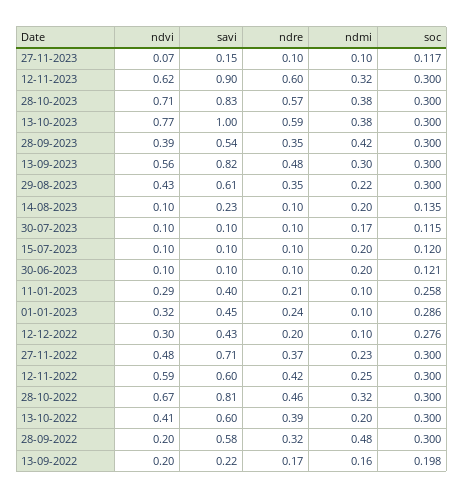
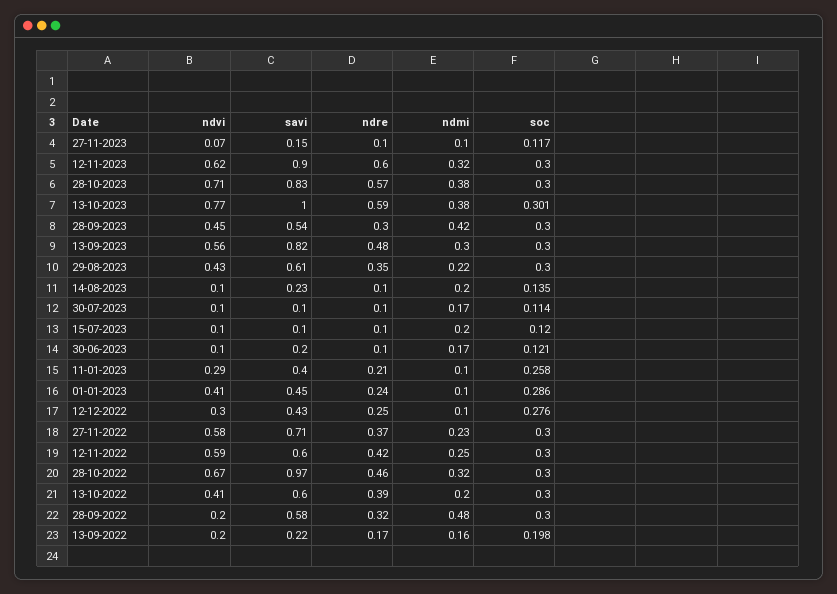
  {
    "ndvi": {
      "27-11-2023": 0.07,
      "12-11-2023": 0.62,
      "28-10-2023": 0.71,
      "13-10-2023": 0.77,
-     "28-09-2023": 0.39,
+     "28-09-2023": 0.45,
      "13-09-2023": 0.56,
      "29-08-2023": 0.43,
      "14-08-2023": 0.1,
      "30-07-2023": 0.1,
      "15-07-2023": 0.1,
      "30-06-2023": 0.1,
      "11-01-2023": 0.29,
-     "01-01-2023": 0.32,
+     "01-01-2023": 0.41,
      "12-12-2022": 0.3,
-     "27-11-2022": 0.48,
+     "27-11-2022": 0.58,
      "12-11-2022": 0.59,
      "28-10-2022": 0.67,
      "13-10-2022": 0.41,
      "28-09-2022": 0.2,
      "13-09-2022": 0.2
    },
    "savi": {
      "27-11-2023": 0.15,
      "12-11-2023": 0.9,
      "28-10-2023": 0.83,
      "13-10-2023": 1,
      "28-09-2023": 0.54,
      "13-09-2023": 0.82,
      "29-08-2023": 0.61,
      "14-08-2023": 0.23,
      "30-07-2023": 0.1,
      "15-07-2023": 0.1,
-     "30-06-2023": 0.1,
+     "30-06-2023": 0.2,
      "11-01-2023": 0.4,
      "01-01-2023": 0.45,
      "12-12-2022": 0.43,
      "27-11-2022": 0.71,
      "12-11-2022": 0.6,
-     "28-10-2022": 0.81,
+     "28-10-2022": 0.97,
      "13-10-2022": 0.6,
      "28-09-2022": 0.58,
      "13-09-2022": 0.22
    },
    "ndre": {
      "27-11-2023": 0.1,
      "12-11-2023": 0.6,
      "28-10-2023": 0.57,
      "13-10-2023": 0.59,
-     "28-09-2023": 0.35,
+     "28-09-2023": 0.3,
      "13-09-2023": 0.48,
      "29-08-2023": 0.35,
      "14-08-2023": 0.1,
      "30-07-2023": 0.1,
      "15-07-2023": 0.1,
      "30-06-2023": 0.1,
      "11-01-2023": 0.21,
      "01-01-2023": 0.24,
-     "12-12-2022": 0.2,
+     "12-12-2022": 0.25,
      "27-11-2022": 0.37,
      "12-11-2022": 0.42,
      "28-10-2022": 0.46,
      "13-10-2022": 0.39,
      "28-09-2022": 0.32,
      "13-09-2022": 0.17
    },
    "ndmi": {
      "27-11-2023": 0.1,
      "12-11-2023": 0.32,
      "28-10-2023": 0.38,
      "13-10-2023": 0.38,
      "28-09-2023": 0.42,
      "13-09-2023": 0.3,
      "29-08-2023": 0.22,
      "14-08-2023": 0.2,
      "30-07-2023": 0.17,
      "15-07-2023": 0.2,
-     "30-06-2023": 0.2,
+     "30-06-2023": 0.17,
      "11-01-2023": 0.1,
      "01-01-2023": 0.1,
      "12-12-2022": 0.1,
      "27-11-2022": 0.23,
      "12-11-2022": 0.25,
      "28-10-2022": 0.32,
      "13-10-2022": 0.2,
      "28-09-2022": 0.48,
      "13-09-2022": 0.16
    },
    "soc": {
      "27-11-2023": 0.117,
      "12-11-2023": 0.3,
      "28-10-2023": 0.3,
-     "13-10-2023": 0.3,
+     "13-10-2023": 0.301,
      "28-09-2023": 0.3,
      "13-09-2023": 0.3,
      "29-08-2023": 0.3,
      "14-08-2023": 0.135,
-     "30-07-2023": 0.115,
+     "30-07-2023": 0.114,
      "15-07-2023": 0.12,
      "30-06-2023": 0.121,
      "11-01-2023": 0.258,
      "01-01-2023": 0.286,
      "12-12-2022": 0.276,
      "27-11-2022": 0.3,
      "12-11-2022": 0.3,
      "28-10-2022": 0.3,
      "13-10-2022": 0.3,
      "28-09-2022": 0.3,
      "13-09-2022": 0.198
    }
  }

